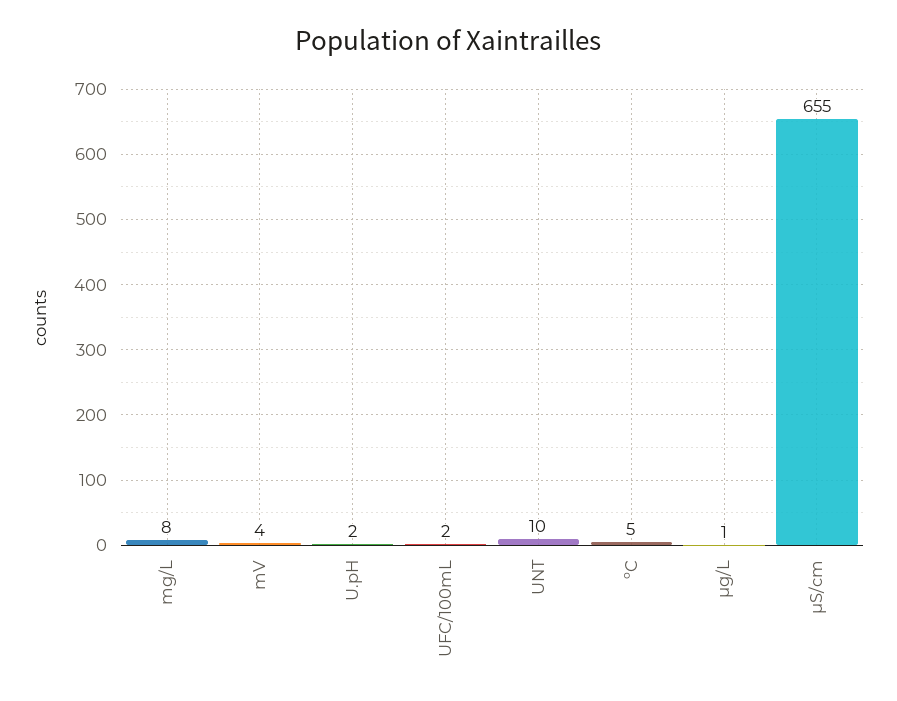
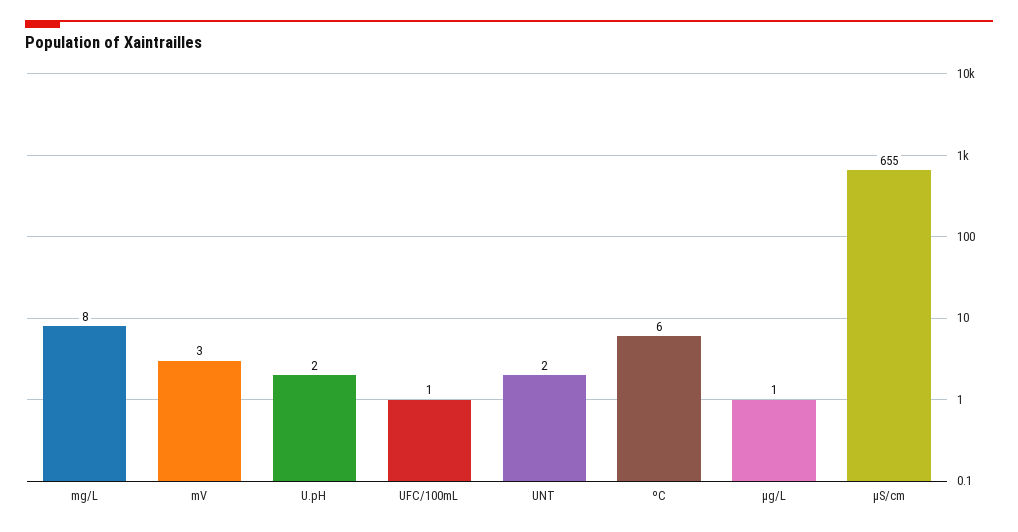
  {
    "mg/L": 8,
-   "mV": 4,
+   "mV": 3,
    "U.pH": 2,
-   "UFC/100mL": 2,
+   "UFC/100mL": 1,
-   "UNT": 10,
+   "UNT": 2,
-   "ºC": 5,
+   "ºC": 6,
    "µg/L": 1,
    "µS/cm": 655
  }

